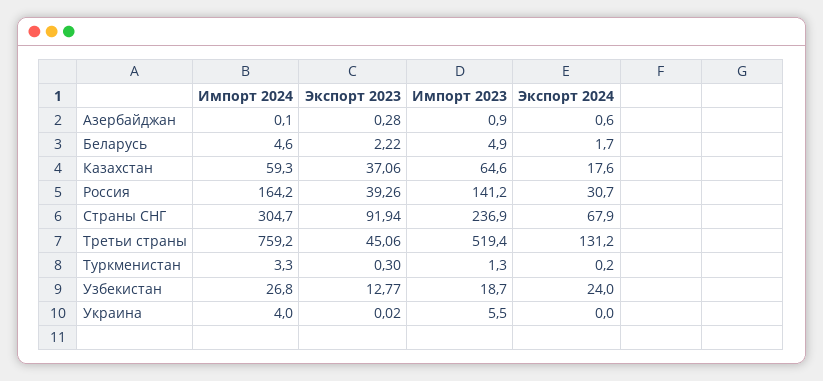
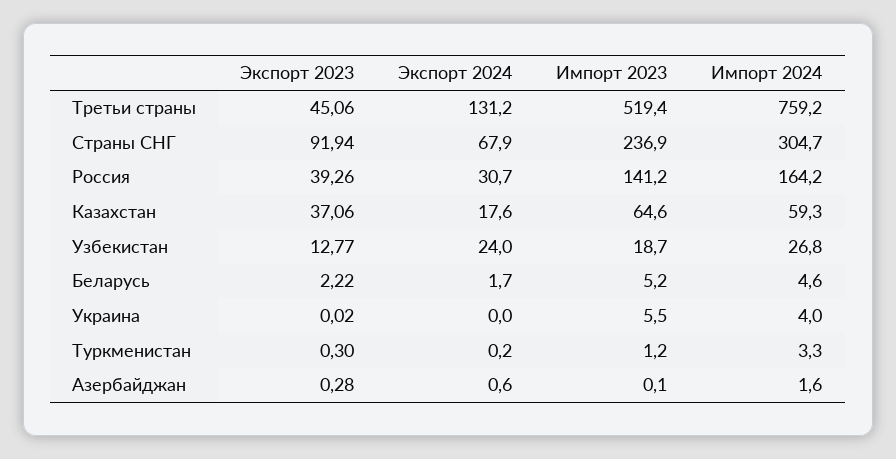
  {
    "Импорт 2024": {
-     "Азербайджан": 0.1,
+     "Азербайджан": 1.6,
      "Беларусь": 4.6,
      "Казахстан": 59.3,
      "Россия": 164.2,
      "Страны СНГ": 304.7,
      "Третьи страны": 759.2,
      "Туркменистан": 3.3,
      "Узбекистан": 26.8,
      "Украина": 4
    },
    "Экспорт 2023": {
      "Азербайджан": 0.28,
      "Беларусь": 2.22,
      "Казахстан": 37.06,
      "Россия": 39.26,
      "Страны СНГ": 91.94,
      "Третьи страны": 45.06,
      "Туркменистан": 0.3,
      "Узбекистан": 12.77,
      "Украина": 0.02
    },
    "Импорт 2023": {
-     "Азербайджан": 0.9,
+     "Азербайджан": 0.1,
-     "Беларусь": 4.9,
+     "Беларусь": 5.2,
      "Казахстан": 64.6,
      "Россия": 141.2,
      "Страны СНГ": 236.9,
      "Третьи страны": 519.4,
-     "Туркменистан": 1.3,
+     "Туркменистан": 1.2,
      "Узбекистан": 18.7,
      "Украина": 5.5
    },
    "Экспорт 2024": {
      "Азербайджан": 0.6,
      "Беларусь": 1.7,
      "Казахстан": 17.6,
      "Россия": 30.7,
      "Страны СНГ": 67.9,
      "Третьи страны": 131.2,
      "Туркменистан": 0.2,
      "Узбекистан": 24,
      "Украина": 0
    }
  }

